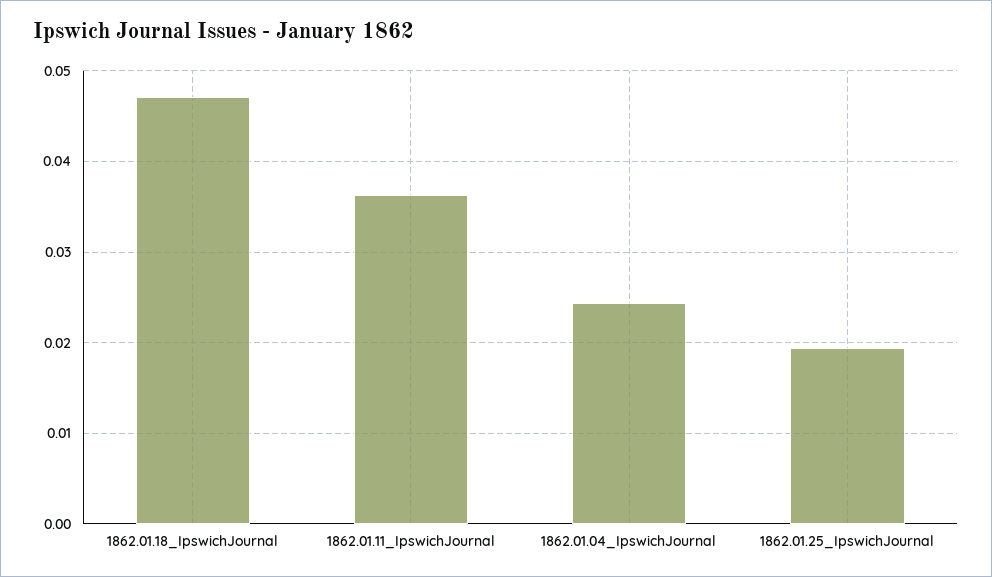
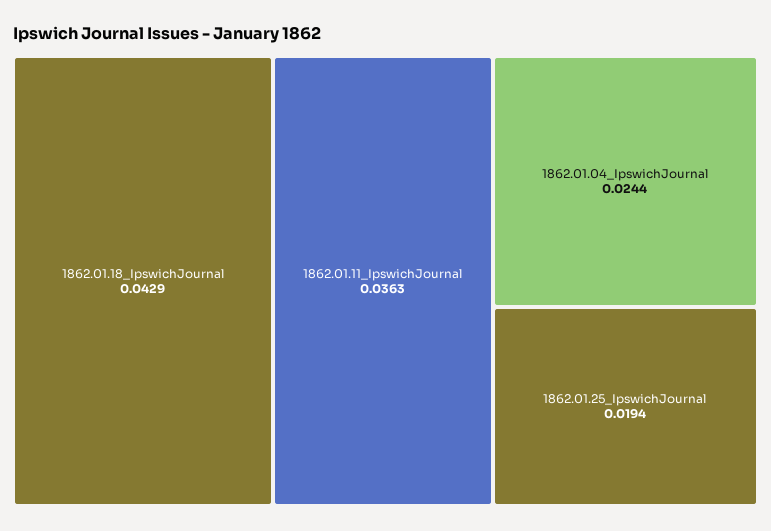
  {
-   "1862.01.18_IpswichJournal": 0.047,
+   "1862.01.18_IpswichJournal": 0.0429,
    "1862.01.11_IpswichJournal": 0.0363,
    "1862.01.04_IpswichJournal": 0.0244,
    "1862.01.25_IpswichJournal": 0.0194
  }

